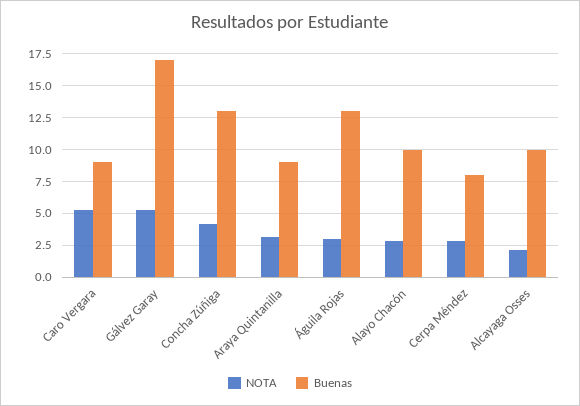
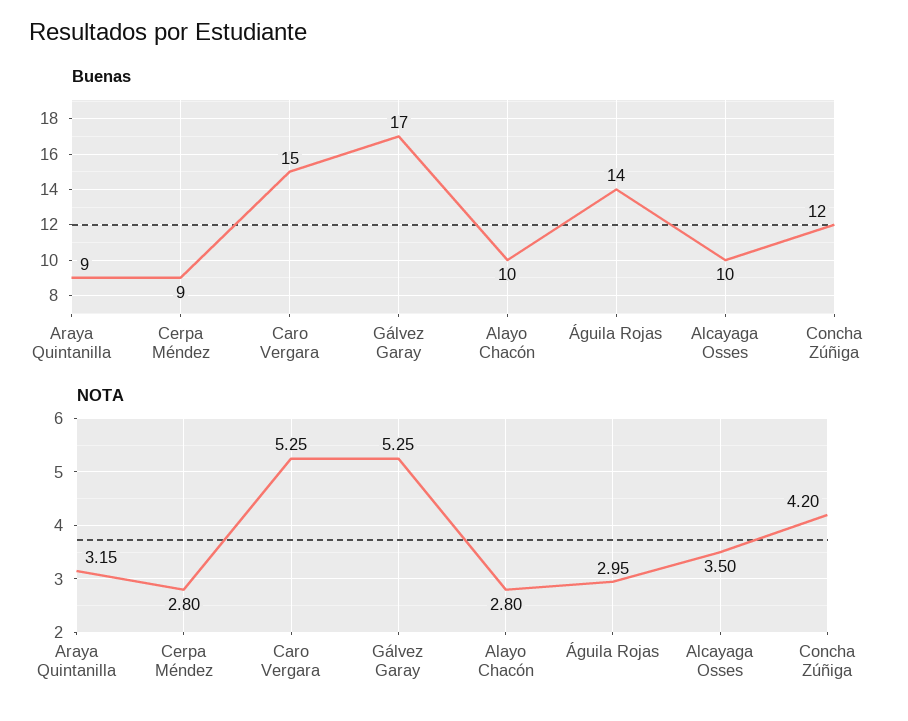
  {
    "NOTA": {
      "Caro Vergara": 5.25,
      "Gálvez Garay": 5.25,
      "Concha Zúñiga": 4.2,
      "Araya Quintanilla": 3.15,
      "Águila Rojas": 2.95,
      "Alayo Chacón": 2.8,
      "Cerpa Méndez": 2.8,
-     "Alcayaga Osses": 2
+     "Alcayaga Osses": 3.5
    },
    "Buenas": {
-     "Caro Vergara": 9,
+     "Caro Vergara": 15,
      "Gálvez Garay": 17,
-     "Concha Zúñiga": 13,
+     "Concha Zúñiga": 12,
      "Araya Quintanilla": 9,
-     "Águila Rojas": 13,
+     "Águila Rojas": 14,
      "Alayo Chacón": 10,
-     "Cerpa Méndez": 8,
+     "Cerpa Méndez": 9,
      "Alcayaga Osses": 10
    }
  }

